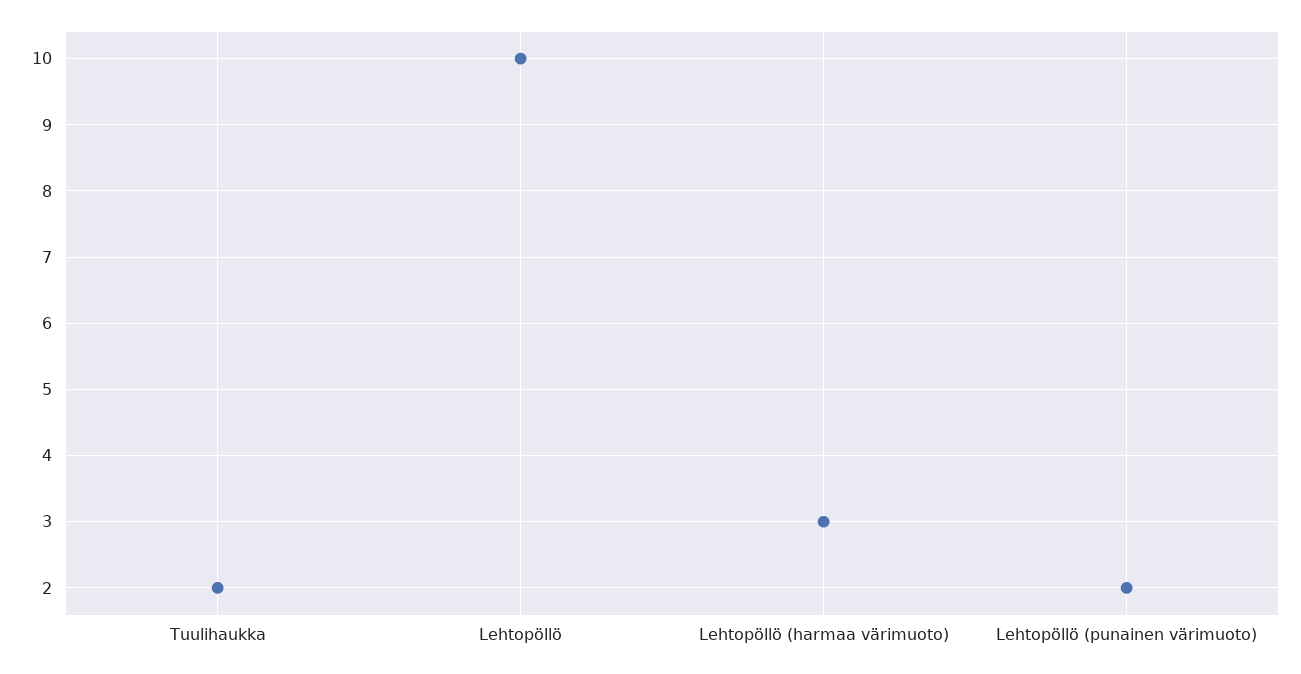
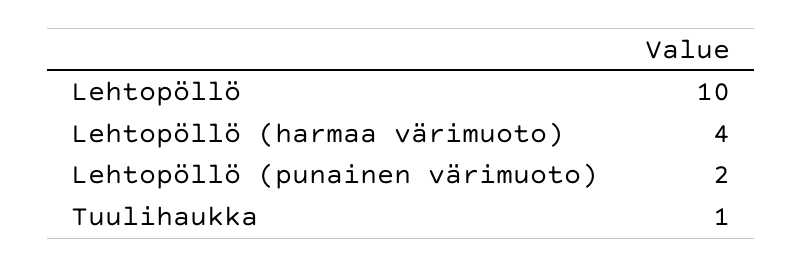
  {
-   "Tuulihaukka": 2,
+   "Tuulihaukka": 1,
    "Lehtopöllö": 10,
-   "Lehtopöllö (harmaa värimuoto)": 3,
+   "Lehtopöllö (harmaa värimuoto)": 4,
    "Lehtopöllö (punainen värimuoto)": 2
  }

